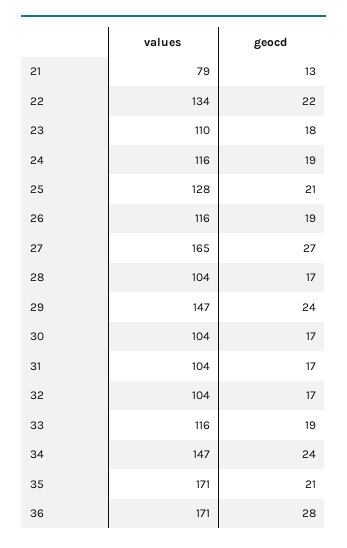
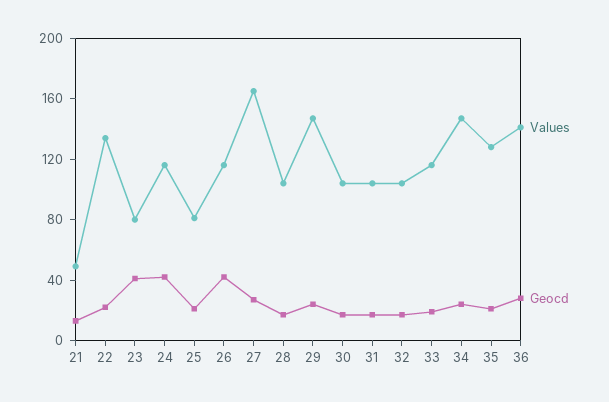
  {
    "values": {
-     "21": 79,
+     "21": 50,
      "22": 134,
-     "23": 110,
+     "23": 80,
      "24": 116,
-     "25": 128,
+     "25": 80,
      "26": 116,
      "27": 165,
      "28": 104,
      "29": 147,
      "30": 104,
      "31": 104,
      "32": 104,
      "33": 116,
      "34": 147,
-     "35": 171,
+     "35": 130,
-     "36": 171
+     "36": 140
    },
    "geocd": {
      "21": 13,
      "22": 22,
-     "23": 18,
+     "23": 40,
-     "24": 19,
+     "24": 40,
      "25": 21,
-     "26": 19,
+     "26": 40,
      "27": 27,
      "28": 17,
      "29": 24,
      "30": 17,
      "31": 17,
      "32": 17,
      "33": 19,
      "34": 24,
      "35": 21,
      "36": 28
    }
  }

